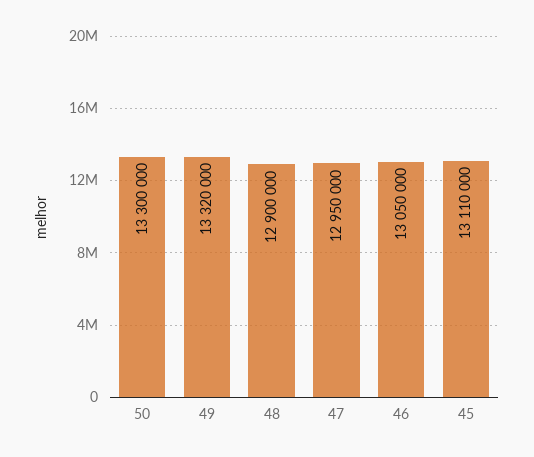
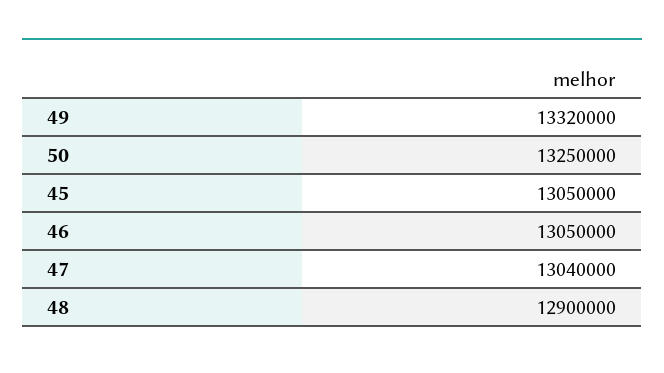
  {
-   "50": 13300000,
+   "50": 13250000,
    "49": 13320000,
    "48": 12900000,
-   "47": 12950000,
+   "47": 13040000,
    "46": 13050000,
-   "45": 13110000
+   "45": 13050000
  }

